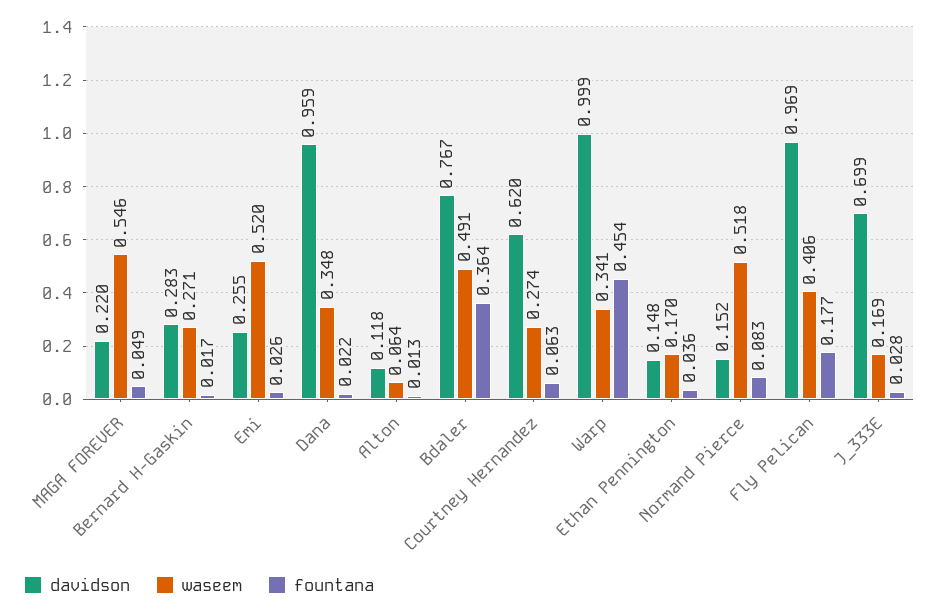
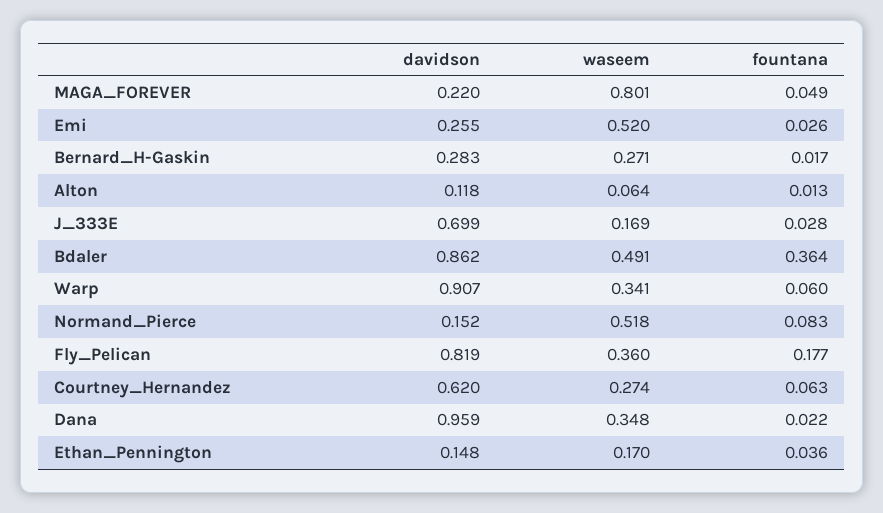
  {
    "davidson": {
      "MAGA FOREVER": 0.22,
      "Bernard H-Gaskin": 0.283,
      "Emi": 0.255,
      "Dana": 0.959,
      "Alton": 0.118,
-     "Bdaler": 0.767,
+     "Bdaler": 0.862,
      "Courtney Hernandez": 0.62,
-     "Warp": 0.999,
+     "Warp": 0.907,
      "Ethan Pennington": 0.148,
      "Normand Pierce": 0.152,
-     "Fly Pelican": 0.969,
+     "Fly Pelican": 0.819,
      "J_333E": 0.699
    },
    "waseem": {
-     "MAGA FOREVER": 0.546,
+     "MAGA FOREVER": 0.801,
      "Bernard H-Gaskin": 0.271,
      "Emi": 0.52,
      "Dana": 0.348,
      "Alton": 0.064,
      "Bdaler": 0.491,
      "Courtney Hernandez": 0.274,
      "Warp": 0.341,
      "Ethan Pennington": 0.17,
      "Normand Pierce": 0.518,
-     "Fly Pelican": 0.406,
+     "Fly Pelican": 0.36,
      "J_333E": 0.169
    },
    "fountana": {
      "MAGA FOREVER": 0.049,
      "Bernard H-Gaskin": 0.017,
      "Emi": 0.026,
      "Dana": 0.022,
      "Alton": 0.013,
      "Bdaler": 0.364,
      "Courtney Hernandez": 0.063,
-     "Warp": 0.454,
+     "Warp": 0.06,
      "Ethan Pennington": 0.036,
      "Normand Pierce": 0.083,
      "Fly Pelican": 0.177,
      "J_333E": 0.028
    }
  }

